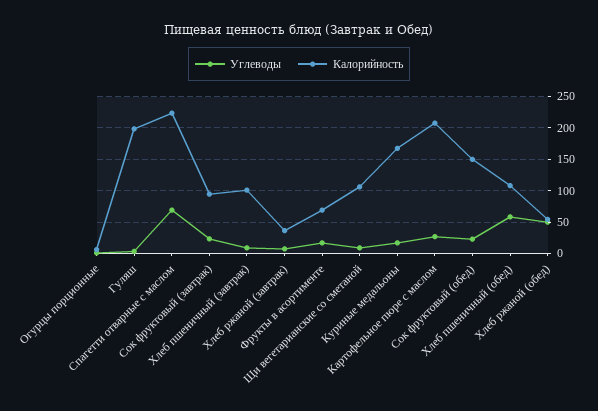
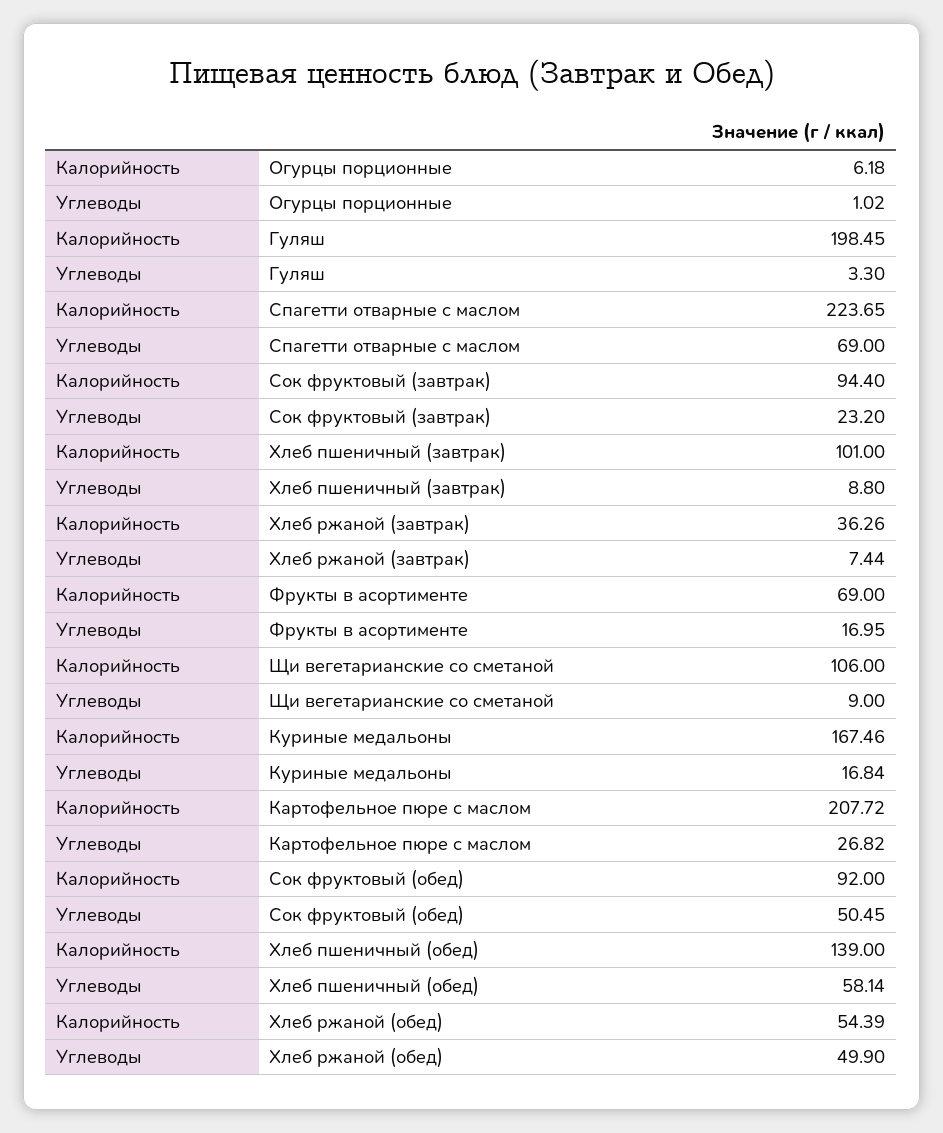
  {
    "Углеводы": {
      "Огурцы порционные": 1.02,
      "Гуляш": 3.3,
      "Спагетти отварные с маслом": 69,
      "Сок фруктовый (завтрак)": 23.2,
      "Хлеб пшеничный (завтрак)": 8.8,
      "Хлеб ржаной (завтрак)": 7.44,
      "Фрукты в асортименте": 16.95,
      "Щи вегетарианские со сметаной": 9,
      "Куриные медальоны": 16.84,
      "Картофельное пюре с маслом": 26.82,
-     "Сок фруктовый (обед)": 20,
+     "Сок фруктовый (обед)": 50.45,
      "Хлеб пшеничный (обед)": 58.14,
      "Хлеб ржаной (обед)": 49.9
    },
    "Калорийность": {
      "Огурцы порционные": 6.18,
      "Гуляш": 198.45,
      "Спагетти отварные с маслом": 223.65,
      "Сок фруктовый (завтрак)": 94.4,
      "Хлеб пшеничный (завтрак)": 101,
      "Хлеб ржаной (завтрак)": 36.26,
      "Фрукты в асортименте": 69,
      "Щи вегетарианские со сметаной": 106,
      "Куриные медальоны": 167.46,
      "Картофельное пюре с маслом": 207.72,
-     "Сок фруктовый (обед)": 150,
+     "Сок фруктовый (обед)": 92,
-     "Хлеб пшеничный (обед)": 110,
+     "Хлеб пшеничный (обед)": 139,
      "Хлеб ржаной (обед)": 54.39
    }
  }

